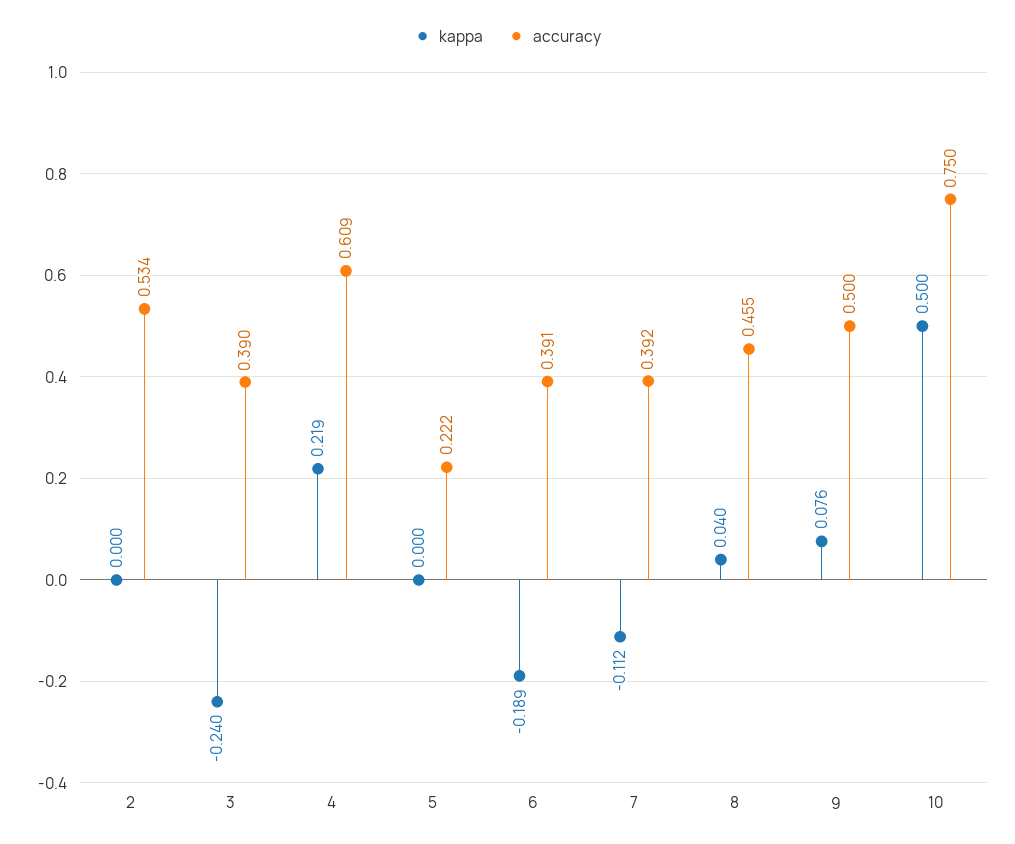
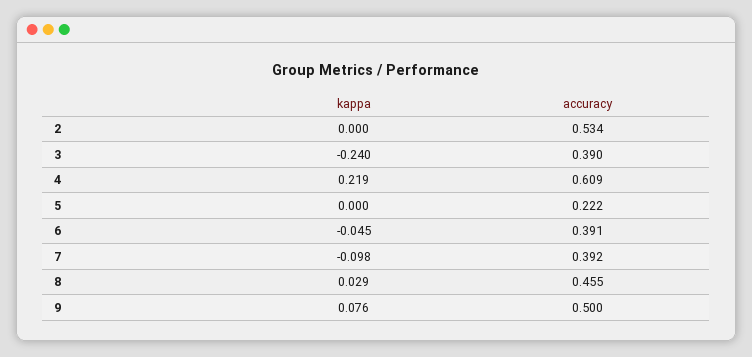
  {
    "kappa": {
      "2": 0,
      "3": -0.24,
      "4": 0.219,
      "5": 0,
-     "6": -0.189,
+     "6": -0.045,
-     "7": -0.112,
+     "7": -0.098,
-     "8": 0.04,
+     "8": 0.029,
-     "9": 0.076,
+     "9": 0.076
-     "10": 0.5
    },
    "accuracy": {
      "2": 0.534,
      "3": 0.39,
      "4": 0.609,
      "5": 0.222,
      "6": 0.391,
      "7": 0.392,
      "8": 0.455,
-     "9": 0.5,
+     "9": 0.5
-     "10": 0.75
    }
  }

